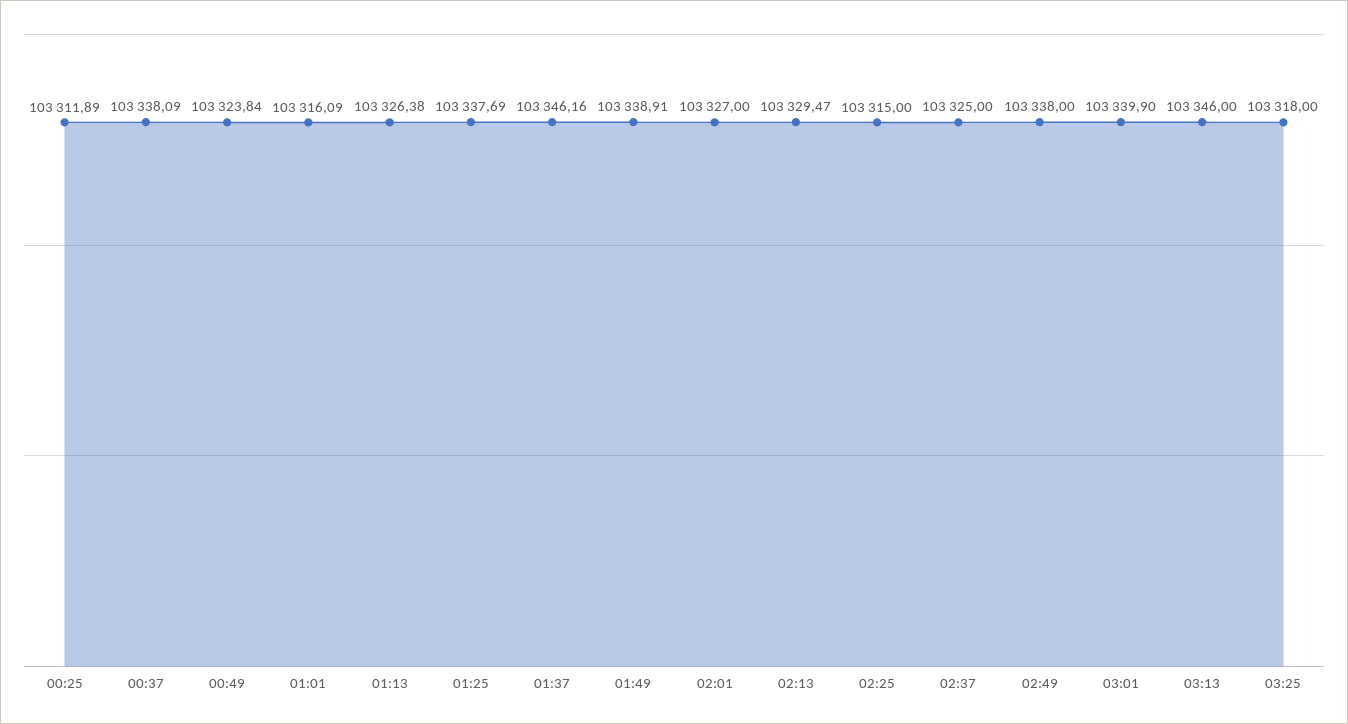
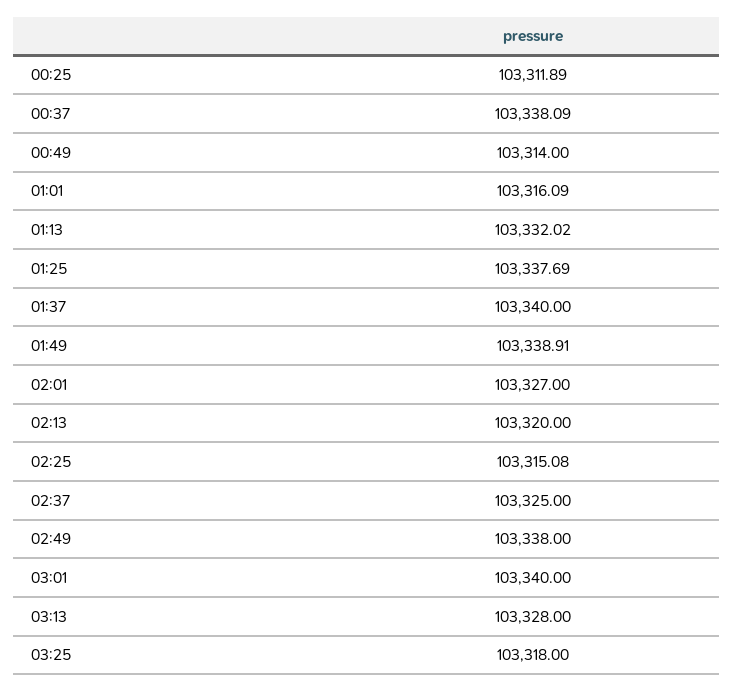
  {
    "00:25": 103311.89,
    "00:37": 103338.09,
-   "00:49": 103323.84,
+   "00:49": 103314,
    "01:01": 103316.09,
-   "01:13": 103326.38,
+   "01:13": 103332.02,
    "01:25": 103337.69,
-   "01:37": 103346.16,
+   "01:37": 103340,
    "01:49": 103338.91,
    "02:01": 103327,
-   "02:13": 103329.47,
+   "02:13": 103320,
-   "02:25": 103315,
+   "02:25": 103315.08,
    "02:37": 103325,
    "02:49": 103338,
-   "03:01": 103339.9,
+   "03:01": 103340,
-   "03:13": 103346,
+   "03:13": 103328,
    "03:25": 103318
  }

